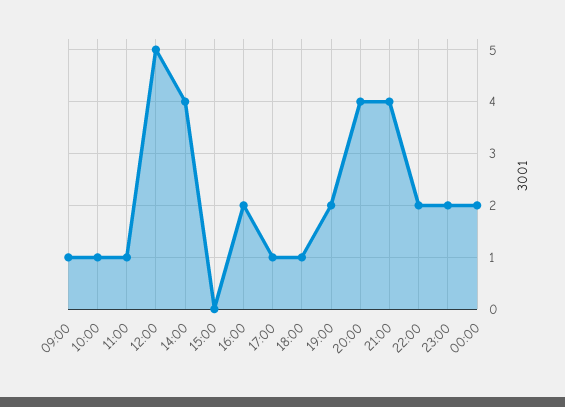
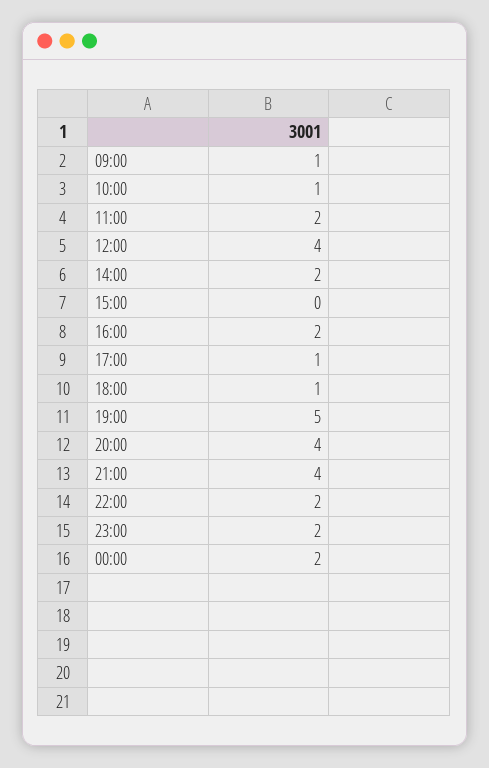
  {
    "09:00": 1,
    "10:00": 1,
-   "11:00": 1,
+   "11:00": 2,
-   "12:00": 5,
+   "12:00": 4,
-   "14:00": 4,
+   "14:00": 2,
    "15:00": 0,
    "16:00": 2,
    "17:00": 1,
    "18:00": 1,
-   "19:00": 2,
+   "19:00": 5,
    "20:00": 4,
    "21:00": 4,
    "22:00": 2,
    "23:00": 2,
    "00:00": 2
  }

